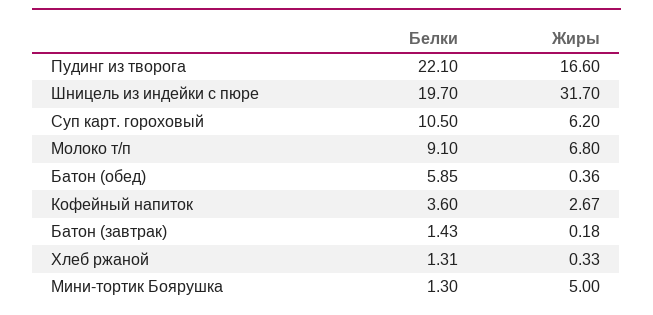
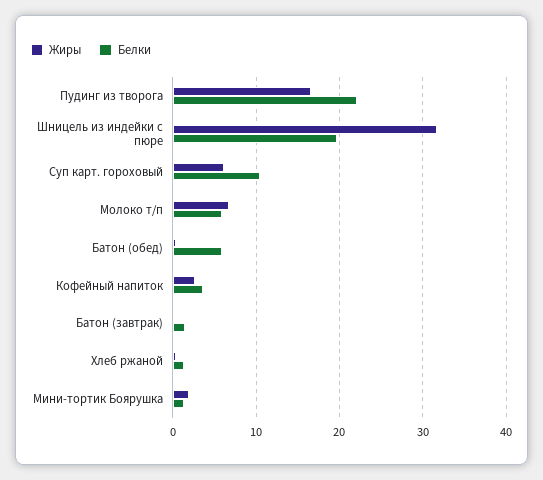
  {
    "Белки": {
      "Пудинг из творога": 22.1,
      "Шницель из индейки с пюре": 19.7,
      "Суп карт. гороховый": 10.5,
-     "Молоко т/п": 9.1,
+     "Молоко т/п": 6,
      "Батон (обед)": 5.85,
      "Кофейный напиток": 3.6,
      "Батон (завтрак)": 1.43,
      "Хлеб ржаной": 1.31,
      "Мини-тортик Боярушка": 1.3
    },
    "Жиры": {
      "Пудинг из творога": 16.6,
      "Шницель из индейки с пюре": 31.7,
      "Суп карт. гороховый": 6.2,
      "Молоко т/п": 6.8,
      "Батон (обед)": 0.36,
      "Кофейный напиток": 2.67,
      "Батон (завтрак)": 0.18,
      "Хлеб ржаной": 0.33,
-     "Мини-тортик Боярушка": 5
+     "Мини-тортик Боярушка": 2
    }
  }

